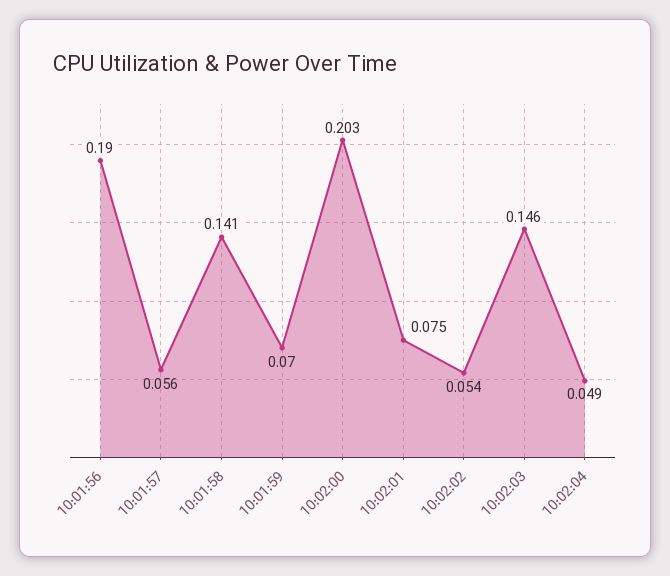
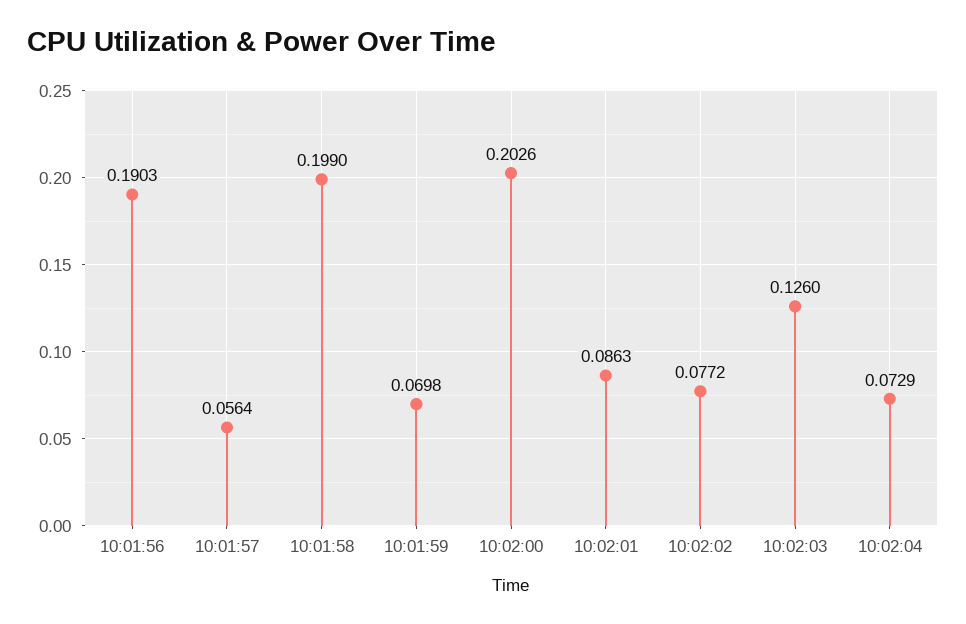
  {
    "10:01:56": 0.1903,
    "10:01:57": 0.0564,
-   "10:01:58": 0.141,
+   "10:01:58": 0.199,
    "10:01:59": 0.0698,
    "10:02:00": 0.2026,
-   "10:02:01": 0.075,
+   "10:02:01": 0.0863,
-   "10:02:02": 0.054,
+   "10:02:02": 0.0772,
-   "10:02:03": 0.146,
+   "10:02:03": 0.126,
-   "10:02:04": 0.049
+   "10:02:04": 0.0729
  }

